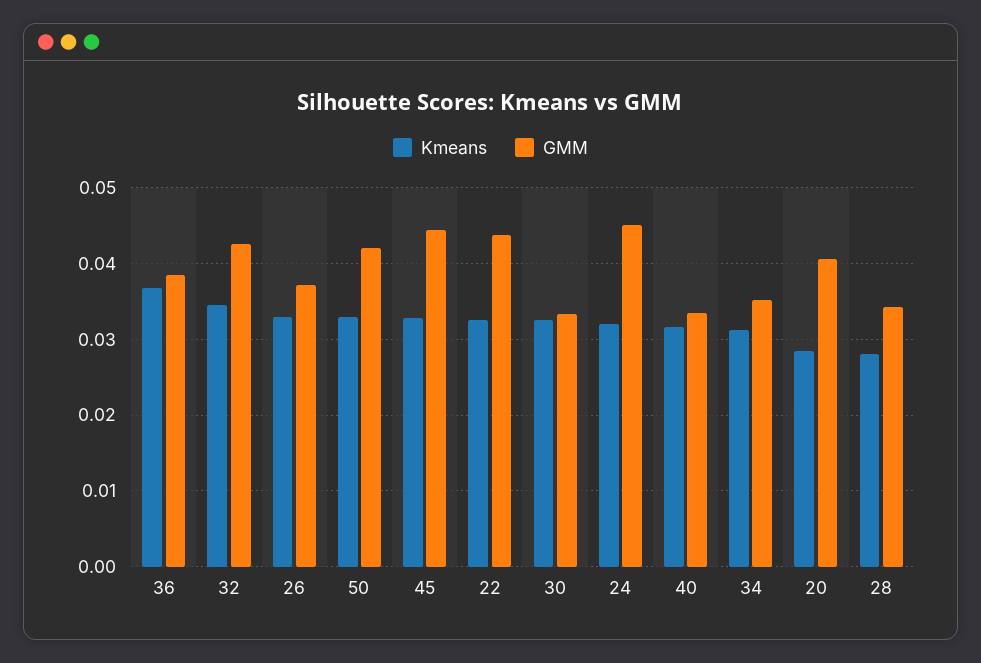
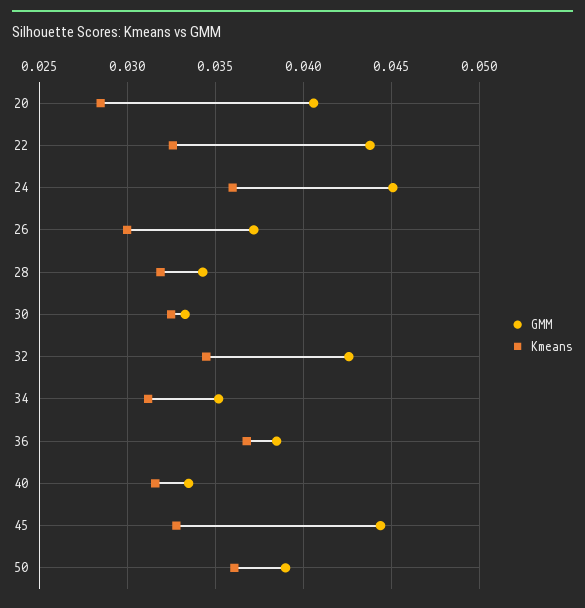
  {
    "Kmeans": {
      "36": 0.037,
      "32": 0.0345,
-     "26": 0.033,
+     "26": 0.03,
-     "50": 0.033,
+     "50": 0.036,
      "45": 0.033,
      "22": 0.0325,
      "30": 0.0325,
-     "24": 0.032,
+     "24": 0.036,
      "40": 0.0315,
      "34": 0.031,
      "20": 0.0285,
-     "28": 0.028
+     "28": 0.032
    },
    "GMM": {
      "36": 0.0385,
      "32": 0.0425,
      "26": 0.037,
-     "50": 0.042,
+     "50": 0.039,
      "45": 0.0445,
      "22": 0.044,
      "30": 0.0335,
      "24": 0.045,
      "40": 0.0335,
      "34": 0.035,
      "20": 0.0405,
      "28": 0.0345
    }
  }

